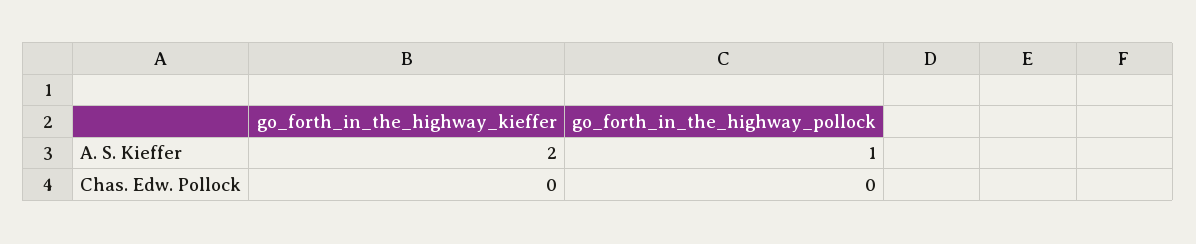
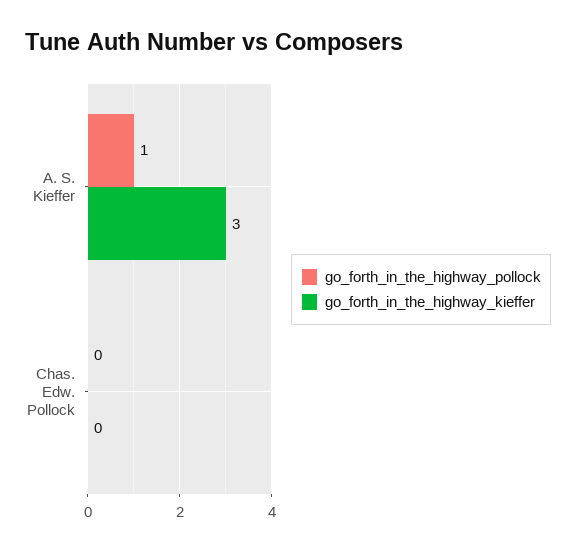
  {
    "go_forth_in_the_highway_kieffer": {
-     "A. S. Kieffer": 2,
+     "A. S. Kieffer": 3,
      "Chas. Edw. Pollock": 0
    },
    "go_forth_in_the_highway_pollock": {
      "A. S. Kieffer": 1,
      "Chas. Edw. Pollock": 0
    }
  }

